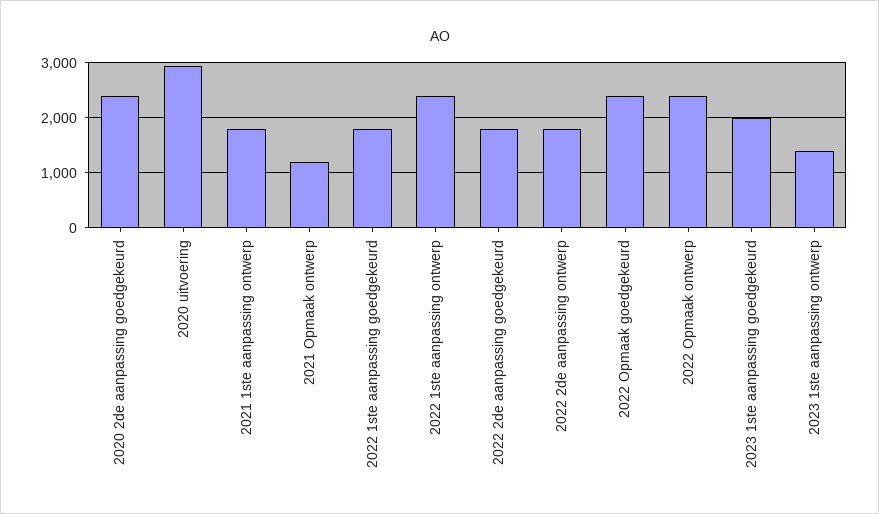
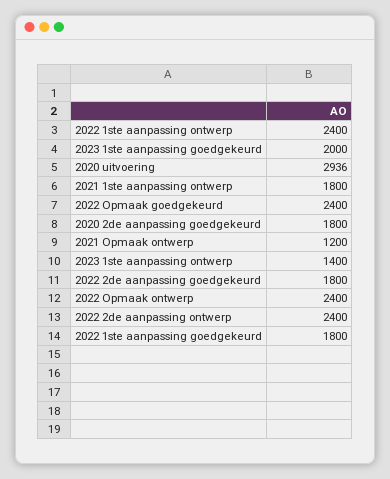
  {
-   "2020 2de aanpassing goedgekeurd": 2400,
+   "2020 2de aanpassing goedgekeurd": 1800,
    "2020 uitvoering": 2936,
    "2021 1ste aanpassing ontwerp": 1800,
    "2021 Opmaak ontwerp": 1200,
    "2022 1ste aanpassing goedgekeurd": 1800,
    "2022 1ste aanpassing ontwerp": 2400,
    "2022 2de aanpassing goedgekeurd": 1800,
-   "2022 2de aanpassing ontwerp": 1800,
+   "2022 2de aanpassing ontwerp": 2400,
    "2022 Opmaak goedgekeurd": 2400,
    "2022 Opmaak ontwerp": 2400,
    "2023 1ste aanpassing goedgekeurd": 2000,
    "2023 1ste aanpassing ontwerp": 1400
  }

